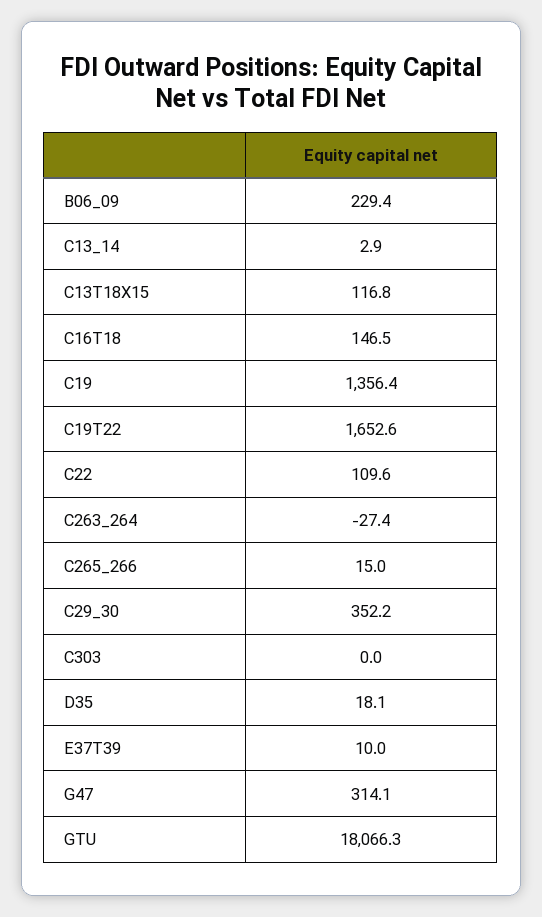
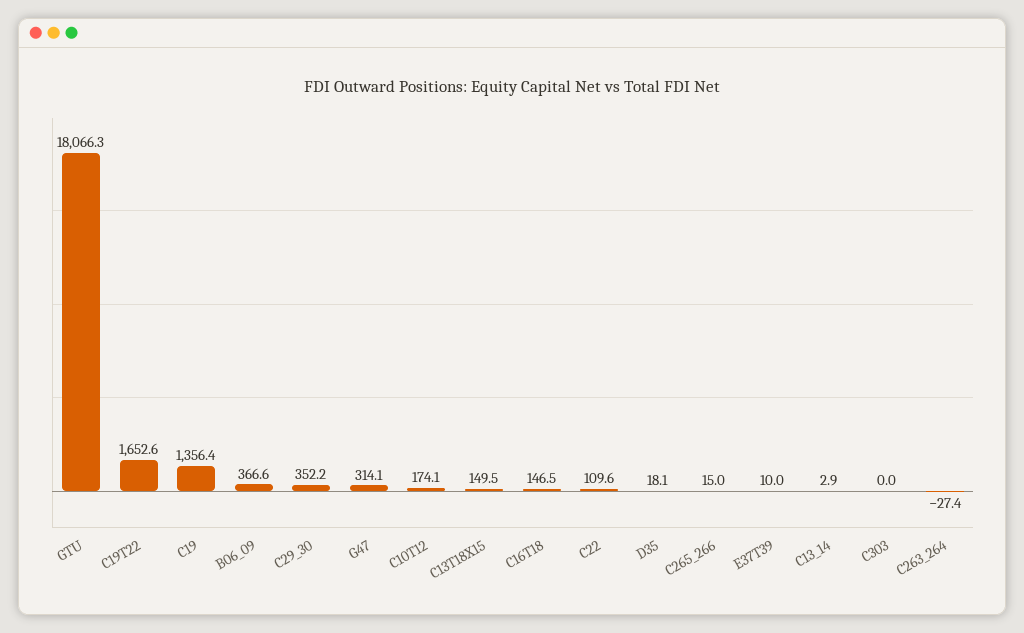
  {
-   "B06_09": 229.4,
+   "B06_09": 366.6,
    "C13_14": 2.9,
-   "C13T18X15": 116.8,
+   "C13T18X15": 149.5,
    "C16T18": 146.5,
    "C19": 1356.4,
    "C19T22": 1652.6,
    "C22": 109.6,
    "C263_264": -27.4,
    "C265_266": 15,
    "C29_30": 352.2,
    "C303": 0,
    "D35": 18.1,
    "E37T39": 10,
    "G47": 314.1,
-   "GTU": 18066.3
+   "GTU": 18066.3,
+   "C10T12": 174.1
  }

